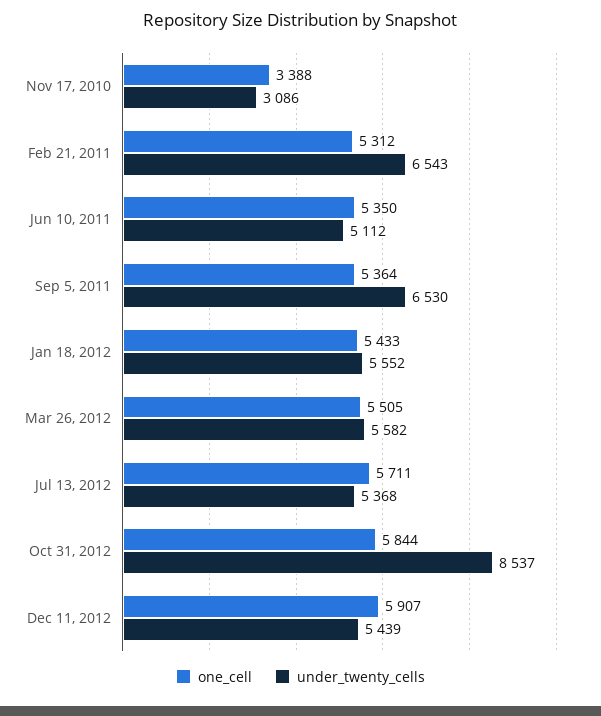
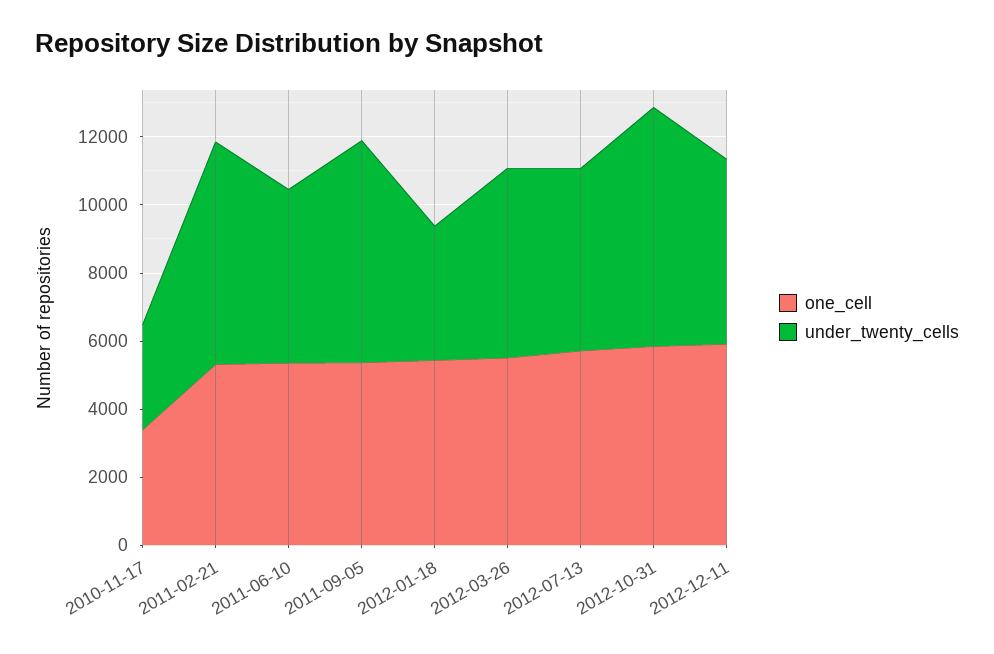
  {
    "one_cell": {
      "Nov 17, 2010": 3388,
      "Feb 21, 2011": 5312,
      "Jun 10, 2011": 5350,
      "Sep 5, 2011": 5364,
      "Jan 18, 2012": 5433,
      "Mar 26, 2012": 5505,
      "Jul 13, 2012": 5711,
      "Oct 31, 2012": 5844,
      "Dec 11, 2012": 5907
    },
    "under_twenty_cells": {
      "Nov 17, 2010": 3086,
      "Feb 21, 2011": 6543,
      "Jun 10, 2011": 5112,
      "Sep 5, 2011": 6530,
-     "Jan 18, 2012": 5552,
+     "Jan 18, 2012": 4000,
      "Mar 26, 2012": 5582,
      "Jul 13, 2012": 5368,
-     "Oct 31, 2012": 8537,
+     "Oct 31, 2012": 7000,
      "Dec 11, 2012": 5439
    }
  }

